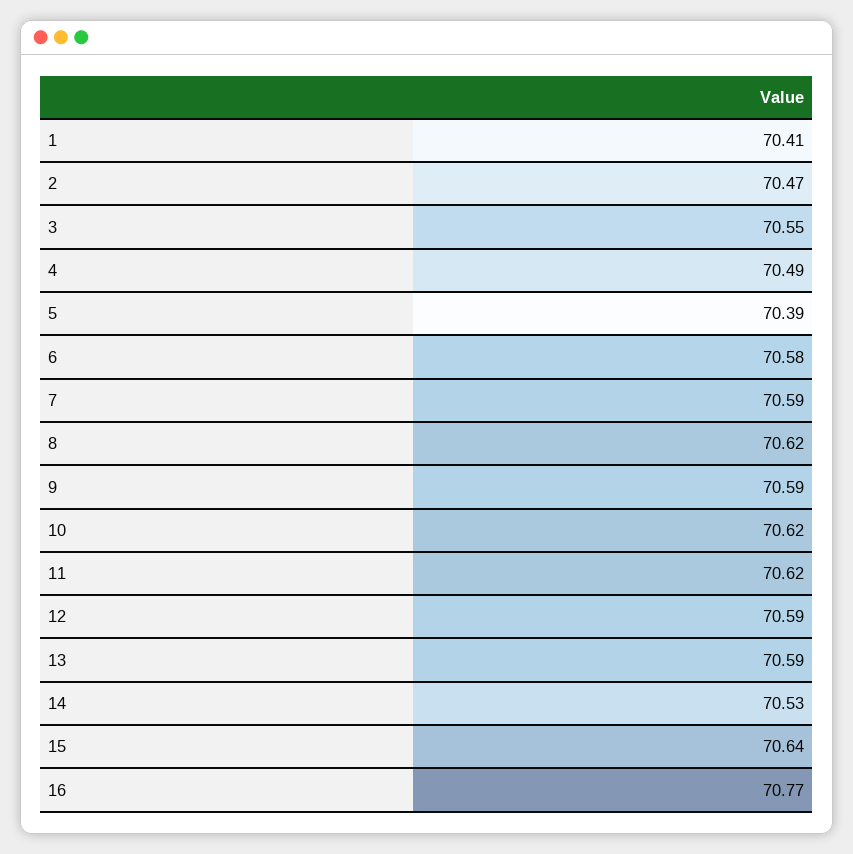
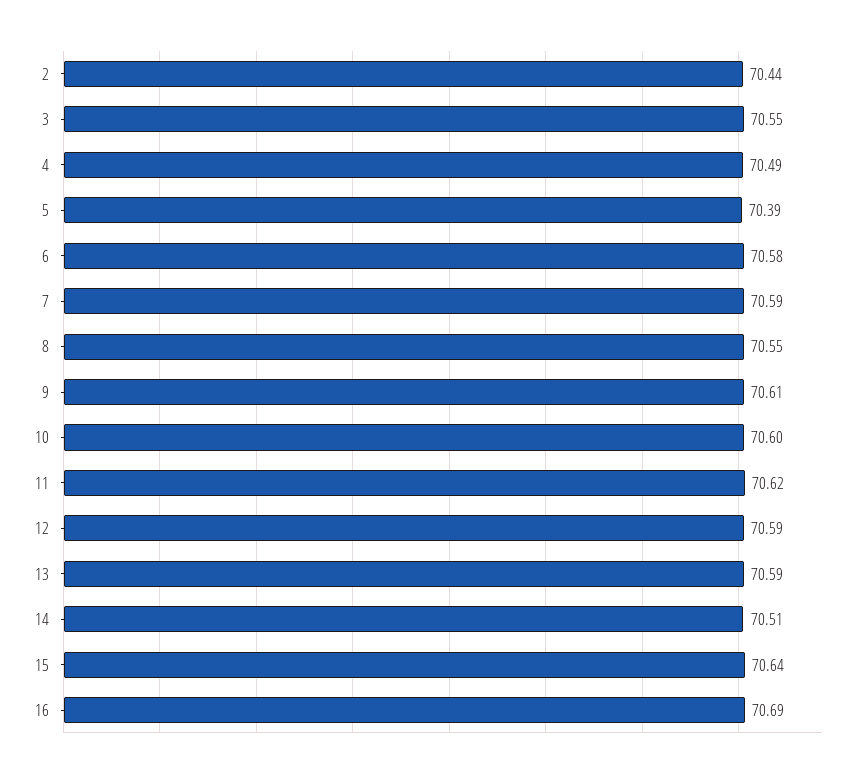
  {
-   "1": 70.41,
-   "2": 70.47,
+   "2": 70.44,
    "3": 70.55,
    "4": 70.49,
    "5": 70.39,
    "6": 70.58,
    "7": 70.59,
-   "8": 70.62,
+   "8": 70.55,
-   "9": 70.59,
+   "9": 70.61,
-   "10": 70.62,
+   "10": 70.6,
    "11": 70.62,
    "12": 70.59,
    "13": 70.59,
-   "14": 70.53,
+   "14": 70.51,
    "15": 70.64,
-   "16": 70.77
+   "16": 70.69
  }

